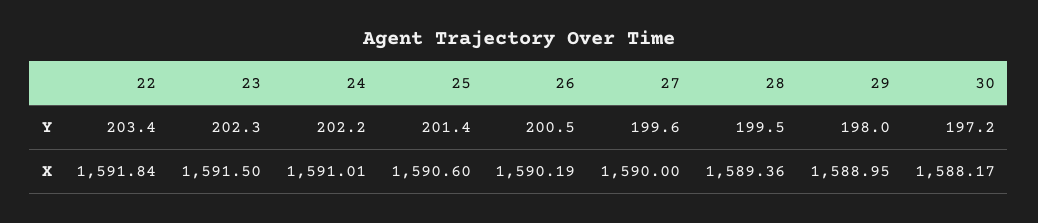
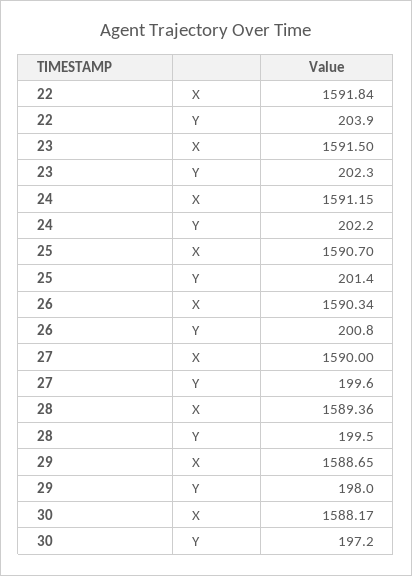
  {
    "22": {
-     "Y": 203.4,
+     "Y": 203.9,
      "X": 1591.84
    },
    "23": {
      "Y": 202.3,
      "X": 1591.5
    },
    "24": {
      "Y": 202.2,
-     "X": 1591.01
+     "X": 1591.15
    },
    "25": {
      "Y": 201.4,
-     "X": 1590.6
+     "X": 1590.7
    },
    "26": {
-     "Y": 200.5,
+     "Y": 200.8,
-     "X": 1590.19
+     "X": 1590.34
    },
    "27": {
      "Y": 199.6,
      "X": 1590
    },
    "28": {
      "Y": 199.5,
      "X": 1589.36
    },
    "29": {
      "Y": 198,
-     "X": 1588.95
+     "X": 1588.65
    },
    "30": {
      "Y": 197.2,
      "X": 1588.17
    }
  }

